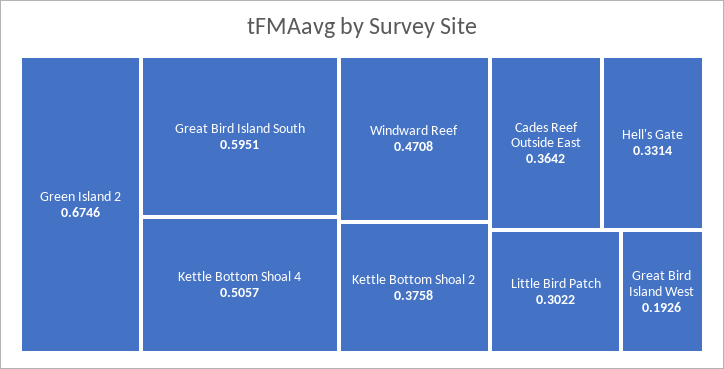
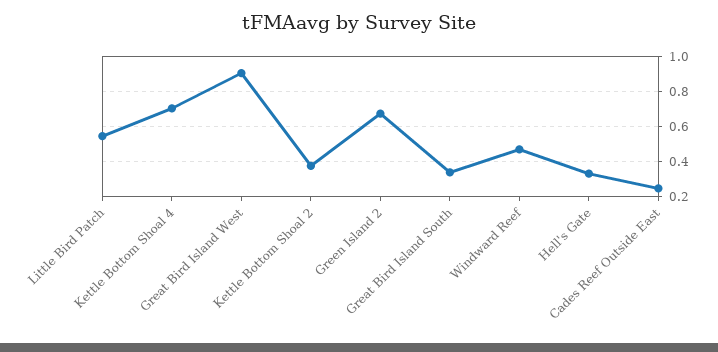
  {
    "Green Island 2": 0.6746,
-   "Great Bird Island South": 0.5951,
+   "Great Bird Island South": 0.35,
-   "Kettle Bottom Shoal 4": 0.5057,
+   "Kettle Bottom Shoal 4": 0.7,
    "Windward Reef": 0.4708,
    "Kettle Bottom Shoal 2": 0.3758,
-   "Cades Reef Outside East": 0.3642,
+   "Cades Reef Outside East": 0.25,
    "Hell's Gate": 0.3314,
-   "Little Bird Patch": 0.3022,
+   "Little Bird Patch": 0.55,
-   "Great Bird Island West": 0.1926
+   "Great Bird Island West": 0.9
  }

